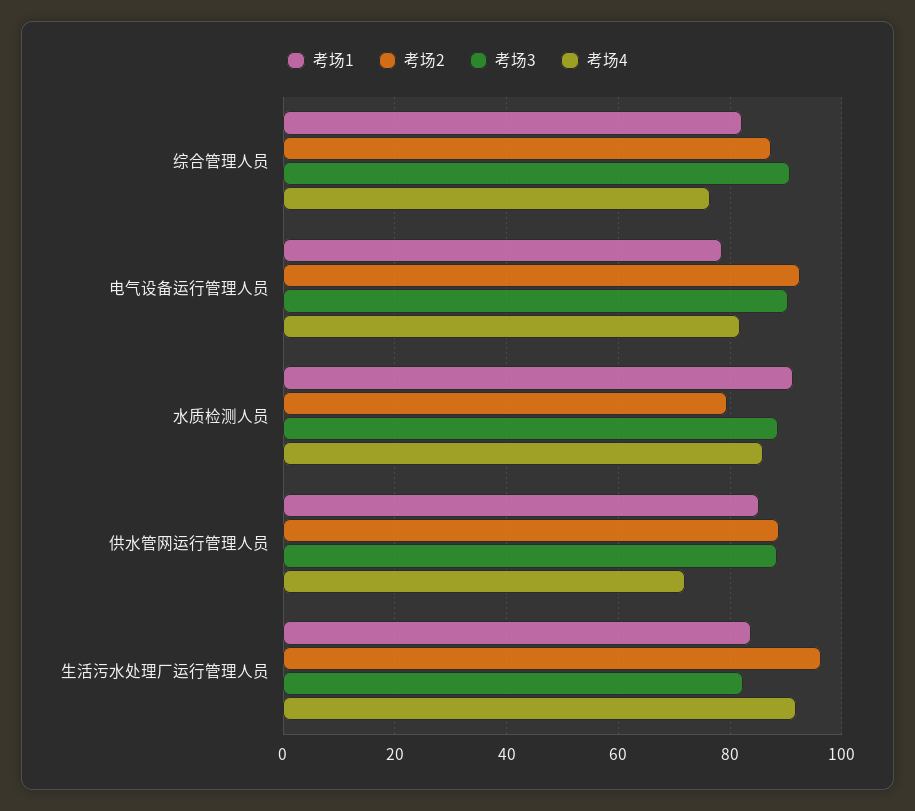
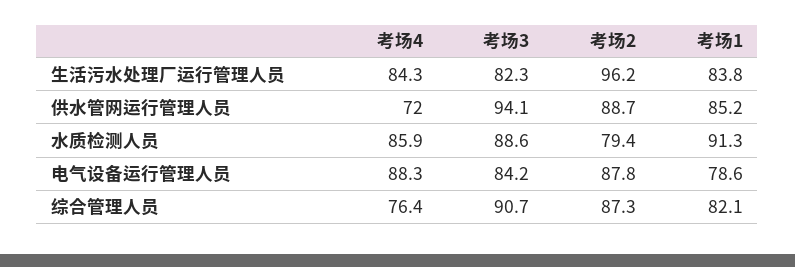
  {
    "考场1": {
      "综合管理人员": 82.1,
      "电气设备运行管理人员": 78.6,
      "水质检测人员": 91.3,
      "供水管网运行管理人员": 85.2,
      "生活污水处理厂运行管理人员": 83.8
    },
    "考场2": {
      "综合管理人员": 87.3,
-     "电气设备运行管理人员": 92,
+     "电气设备运行管理人员": 87.8,
      "水质检测人员": 79.4,
      "供水管网运行管理人员": 88.7,
      "生活污水处理厂运行管理人员": 96.2
    },
    "考场3": {
      "综合管理人员": 90.7,
-     "电气设备运行管理人员": 90,
+     "电气设备运行管理人员": 84.2,
      "水质检测人员": 88.6,
-     "供水管网运行管理人员": 88,
+     "供水管网运行管理人员": 94.1,
      "生活污水处理厂运行管理人员": 82.3
    },
    "考场4": {
      "综合管理人员": 76.4,
-     "电气设备运行管理人员": 82,
+     "电气设备运行管理人员": 88.3,
      "水质检测人员": 85.9,
      "供水管网运行管理人员": 72,
-     "生活污水处理厂运行管理人员": 92
+     "生活污水处理厂运行管理人员": 84.3
    }
  }

